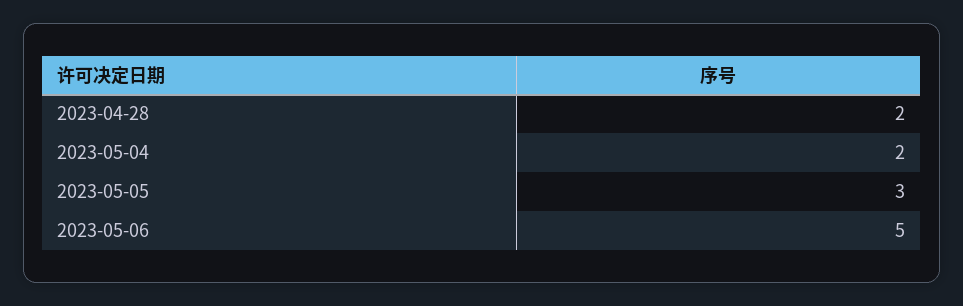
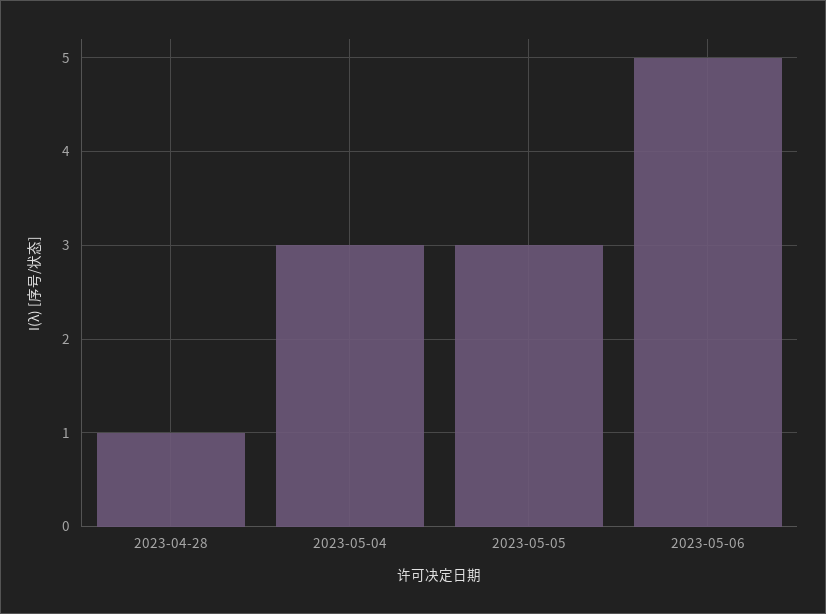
  {
-   "2023-04-28": 2,
+   "2023-04-28": 1,
-   "2023-05-04": 2,
+   "2023-05-04": 3,
    "2023-05-05": 3,
    "2023-05-06": 5
  }

